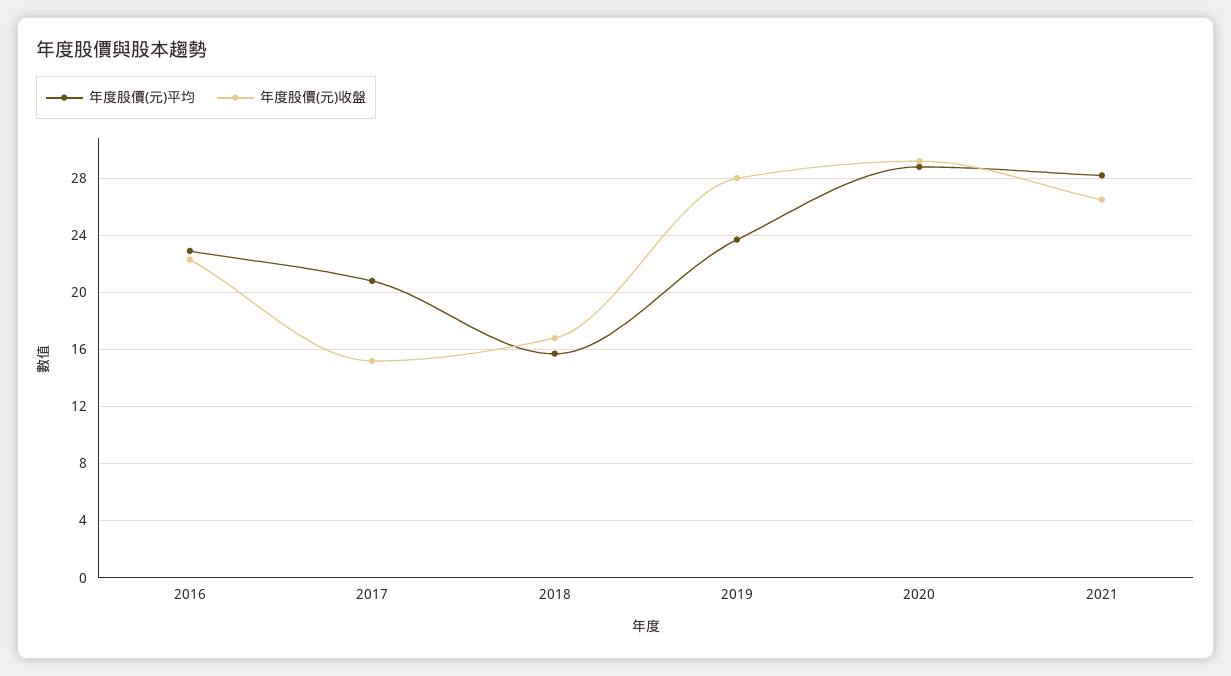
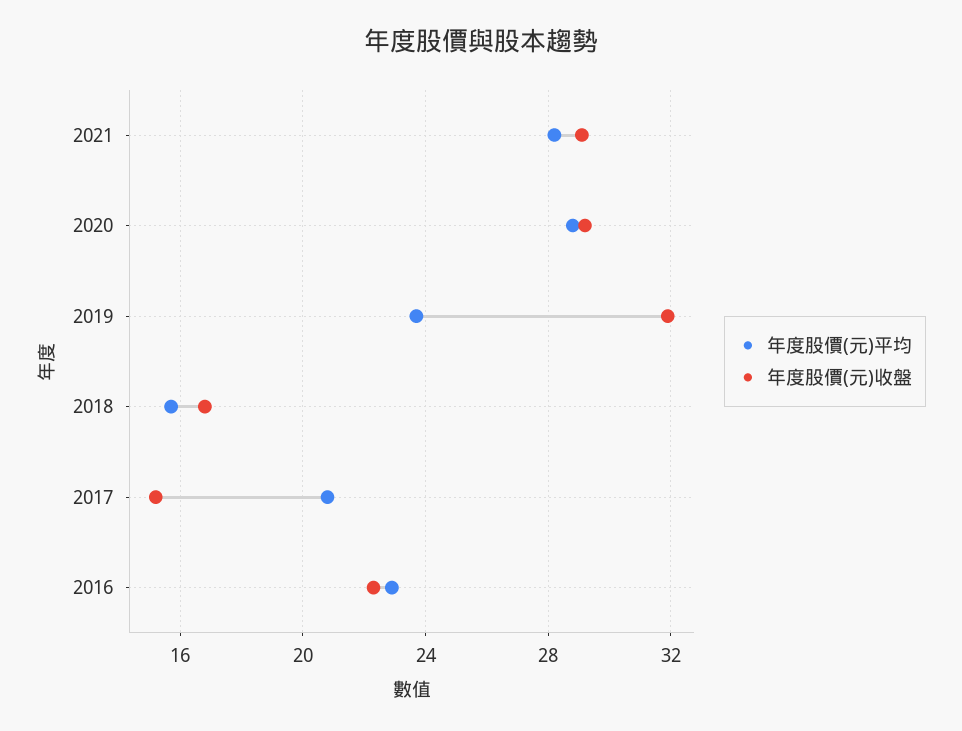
  {
    "年度股價(元)平均": {
      "2016": 23,
      "2017": 21,
      "2018": 15.5,
      "2019": 23.5,
      "2020": 29,
      "2021": 28
    },
    "年度股價(元)收盤": {
      "2016": 22.5,
      "2017": 15,
      "2018": 17,
-     "2019": 28,
+     "2019": 32,
      "2020": 29,
-     "2021": 26.5
+     "2021": 29
    }
  }

